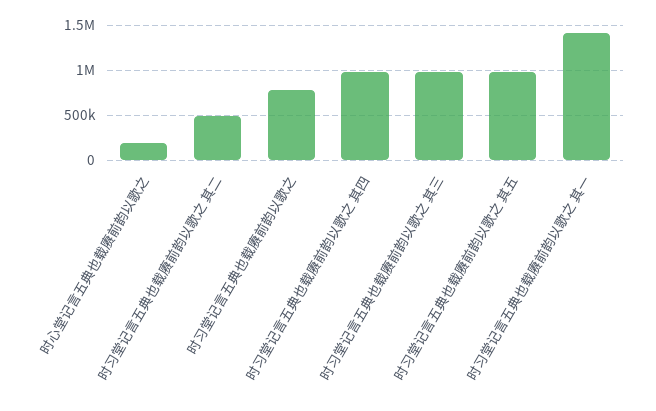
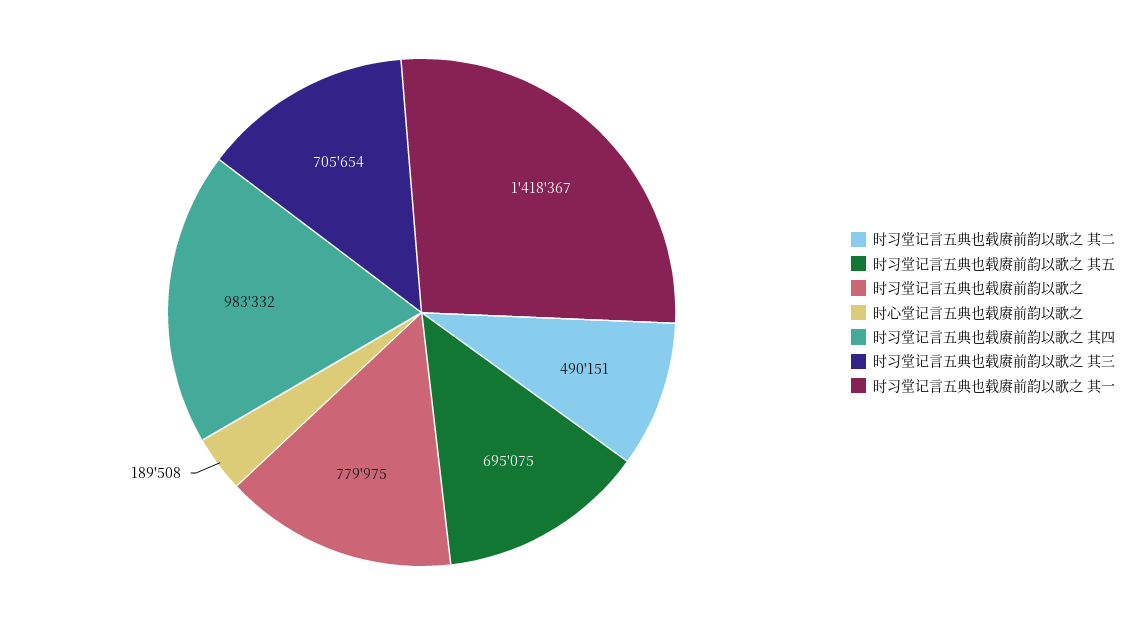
  {
    "时心堂记言五典也载赓前韵以歌之": 189508,
    "时习堂记言五典也载赓前韵以歌之 其二": 490151,
    "时习堂记言五典也载赓前韵以歌之": 779975,
    "时习堂记言五典也载赓前韵以歌之 其四": 983332,
-   "时习堂记言五典也载赓前韵以歌之 其三": 1000000,
+   "时习堂记言五典也载赓前韵以歌之 其三": 705654,
-   "时习堂记言五典也载赓前韵以歌之 其五": 1000000,
+   "时习堂记言五典也载赓前韵以歌之 其五": 695075,
    "时习堂记言五典也载赓前韵以歌之 其一": 1418367
  }

